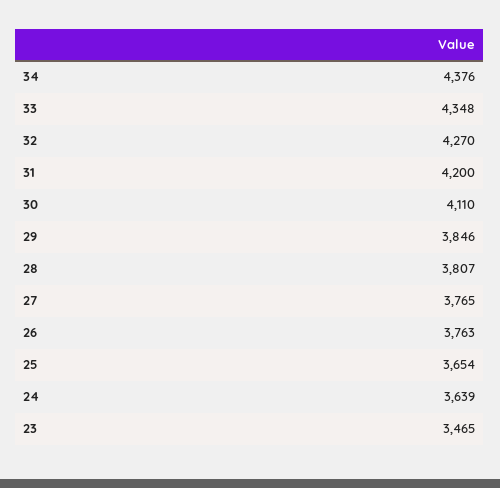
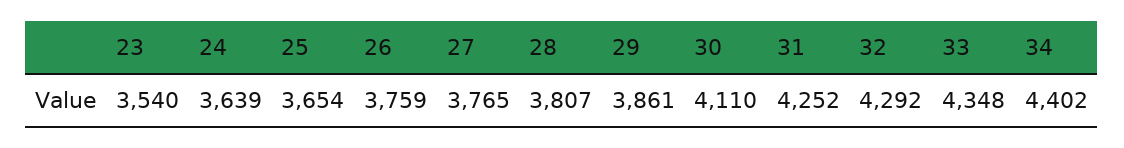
  {
-   "34": 4376,
+   "34": 4402,
    "33": 4348,
-   "32": 4270,
+   "32": 4292,
-   "31": 4200,
+   "31": 4252,
    "30": 4110,
-   "29": 3846,
+   "29": 3861,
    "28": 3807,
    "27": 3765,
-   "26": 3763,
+   "26": 3759,
    "25": 3654,
    "24": 3639,
-   "23": 3465
+   "23": 3540
  }

